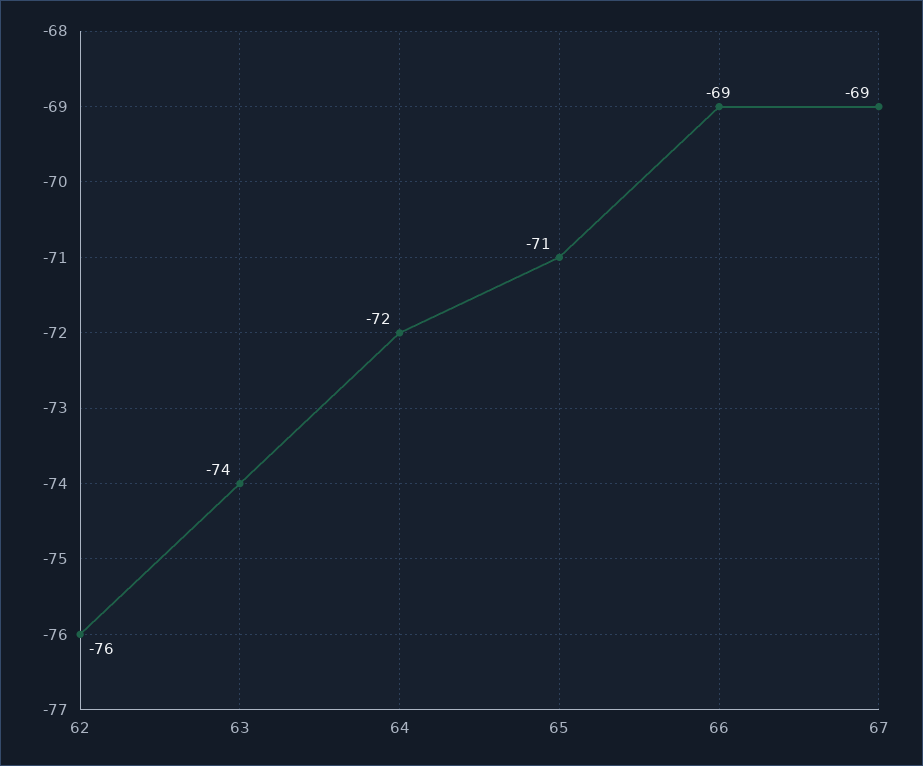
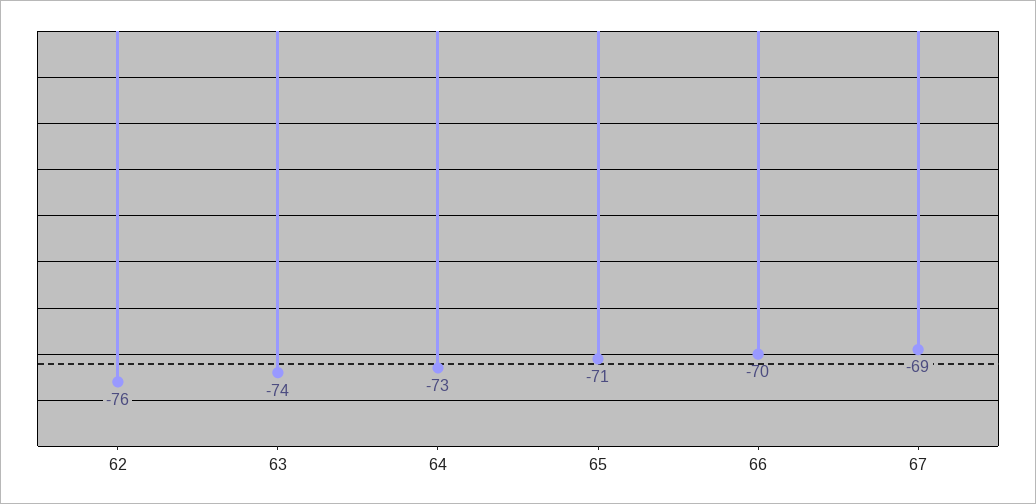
  {
    "62": -76,
    "63": -74,
-   "64": -72,
+   "64": -73,
    "65": -71,
-   "66": -69,
+   "66": -70,
    "67": -69
  }

